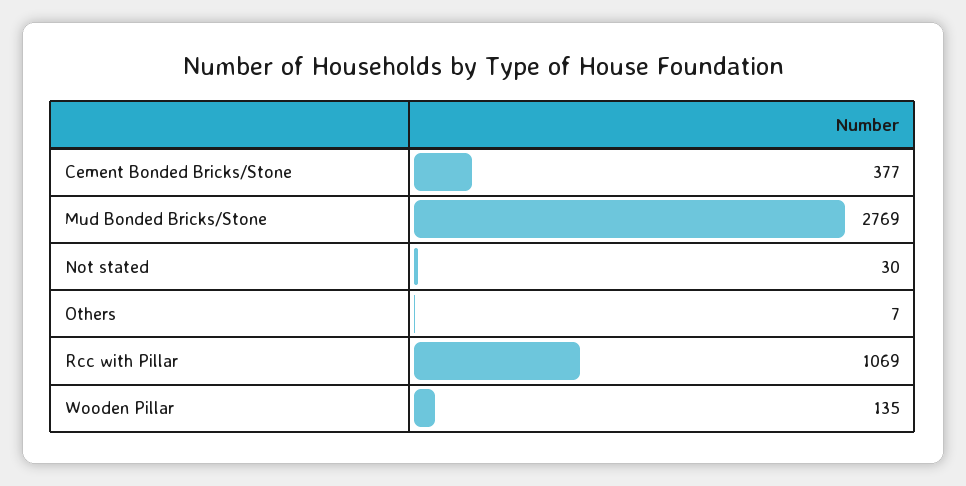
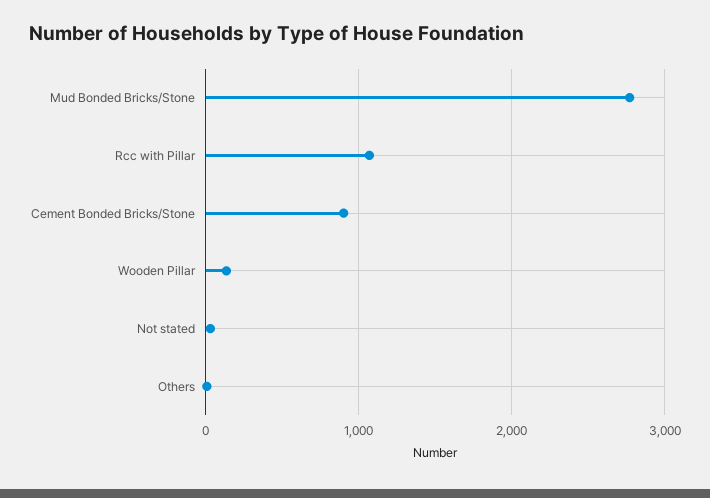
  {
-   "Cement Bonded Bricks/Stone": 377,
+   "Cement Bonded Bricks/Stone": 900,
    "Mud Bonded Bricks/Stone": 2769,
    "Not stated": 30,
    "Others": 7,
    "Rcc with Pillar": 1069,
    "Wooden Pillar": 135
  }

